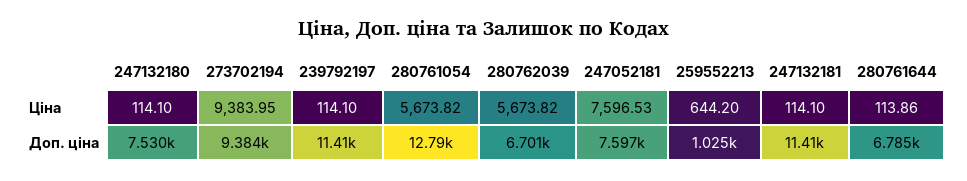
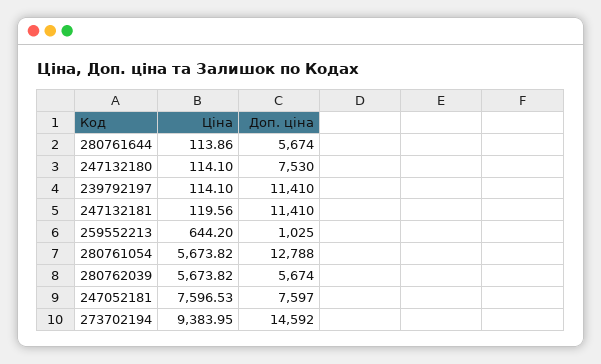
  {
    "247132180": {
      "Ціна": 114.1,
      "Доп. ціна": 7530
    },
    "273702194": {
      "Ціна": 9383.95,
-     "Доп. ціна": 9384
+     "Доп. ціна": 14592
    },
    "239792197": {
      "Ціна": 114.1,
      "Доп. ціна": 11410
    },
    "280761054": {
      "Ціна": 5673.82,
      "Доп. ціна": 12788
    },
    "280762039": {
      "Ціна": 5673.82,
-     "Доп. ціна": 6701
+     "Доп. ціна": 5674
    },
    "247052181": {
      "Ціна": 7596.53,
      "Доп. ціна": 7597
    },
    "259552213": {
      "Ціна": 644.2,
      "Доп. ціна": 1025
    },
    "247132181": {
-     "Ціна": 114.1,
+     "Ціна": 119.56,
      "Доп. ціна": 11410
    },
    "280761644": {
      "Ціна": 113.86,
-     "Доп. ціна": 6785
+     "Доп. ціна": 5674
    }
  }

